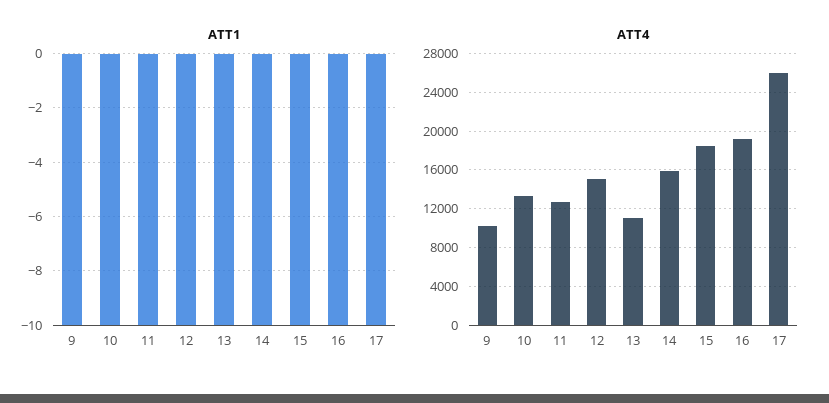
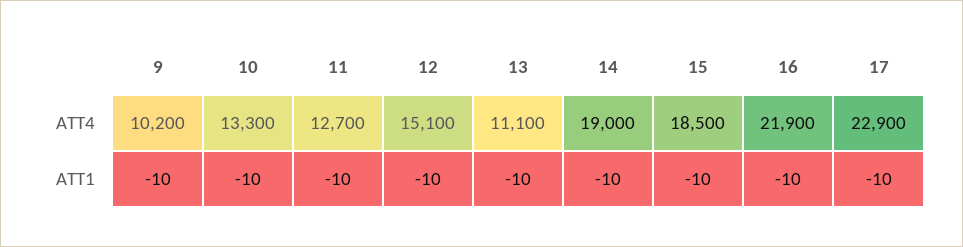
  {
    "ATT1": {
      "9": -10,
      "10": -10,
      "11": -10,
      "12": -10,
      "13": -10,
      "14": -10,
      "15": -10,
      "16": -10,
      "17": -10
    },
    "ATT4": {
      "9": 10200,
      "10": 13300,
      "11": 12700,
      "12": 15100,
      "13": 11100,
-     "14": 16000,
+     "14": 19000,
      "15": 18500,
-     "16": 19000,
+     "16": 21900,
-     "17": 26000
+     "17": 22900
    }
  }

